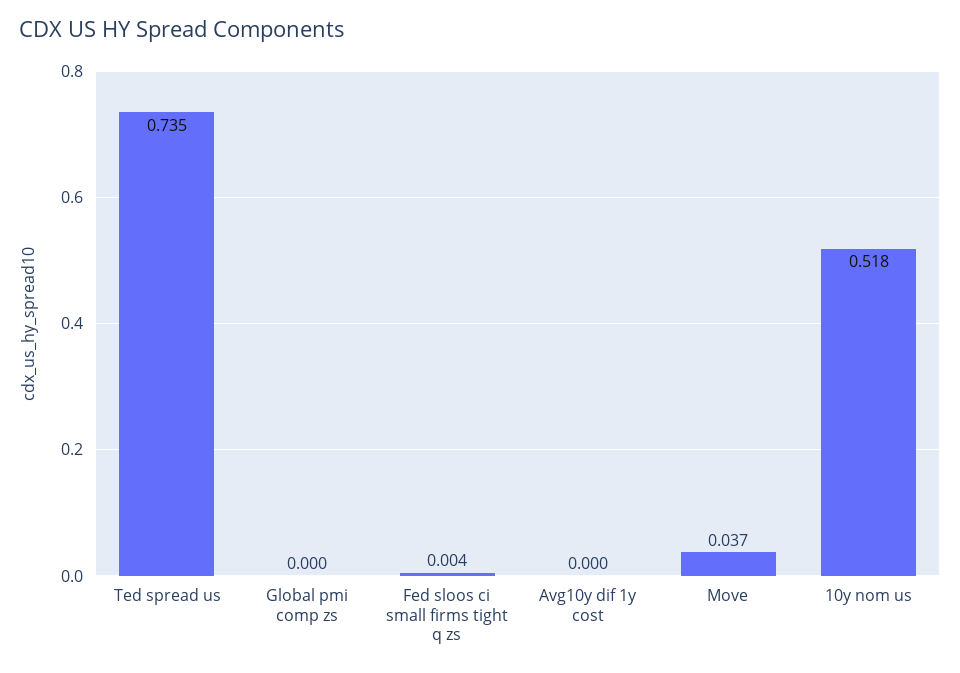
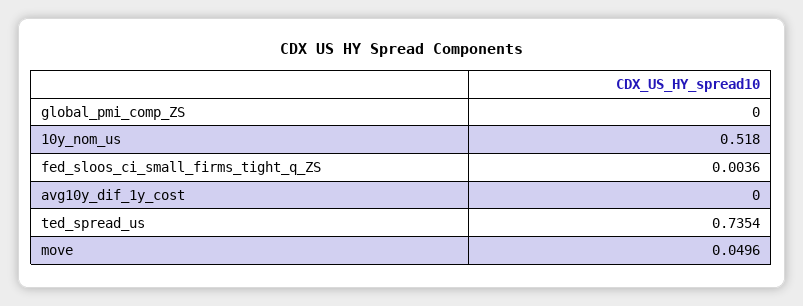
  {
    "Ted spread us": 0.7354,
    "Global pmi comp zs": 0,
    "Fed sloos ci small firms tight q zs": 0.0036,
    "Avg10y dif 1y cost": 0,
-   "Move": 0.037,
+   "Move": 0.0496,
    "10y nom us": 0.518
  }

